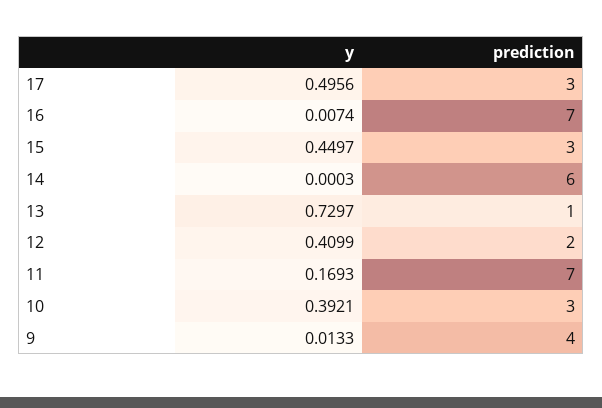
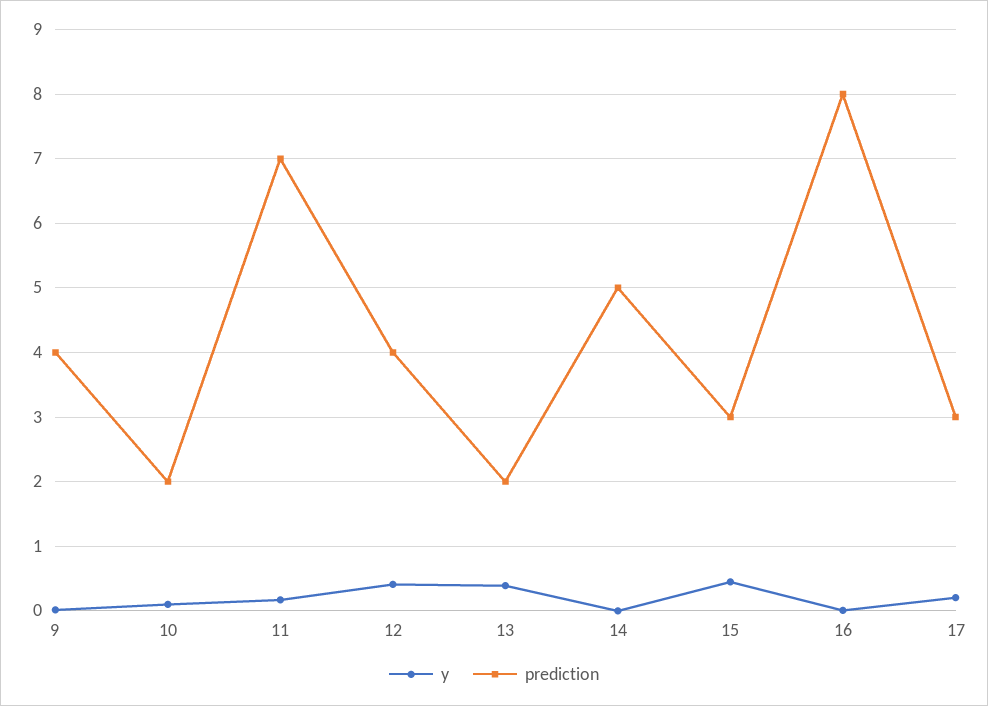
  {
    "y": {
-     "17": 0.4956,
+     "17": 0.2,
      "16": 0.0074,
      "15": 0.4497,
      "14": 0.0003,
-     "13": 0.7297,
+     "13": 0.4,
      "12": 0.4099,
      "11": 0.1693,
-     "10": 0.3921,
+     "10": 0.1,
      "9": 0.0133
    },
    "prediction": {
      "17": 3,
-     "16": 7,
+     "16": 8,
      "15": 3,
-     "14": 6,
+     "14": 5,
-     "13": 1,
+     "13": 2,
-     "12": 2,
+     "12": 4,
      "11": 7,
-     "10": 3,
+     "10": 2,
      "9": 4
    }
  }

